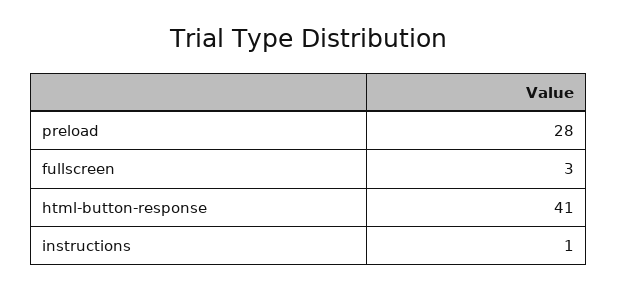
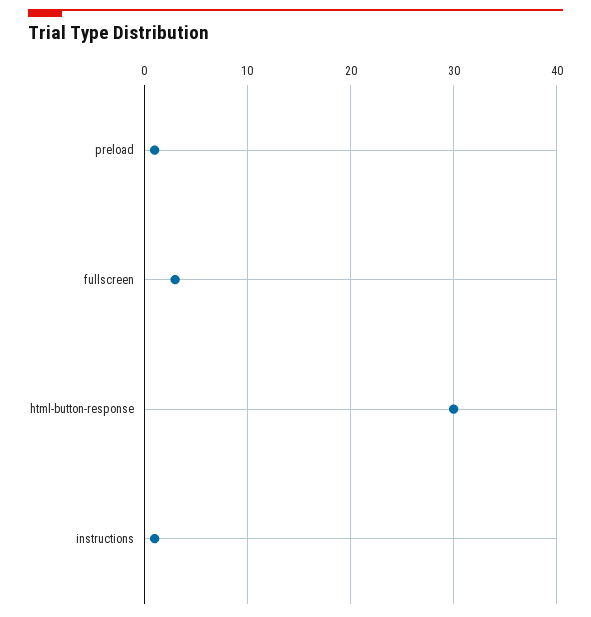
  {
-   "preload": 28,
+   "preload": 1,
    "fullscreen": 3,
-   "html-button-response": 41,
+   "html-button-response": 30,
    "instructions": 1
  }

